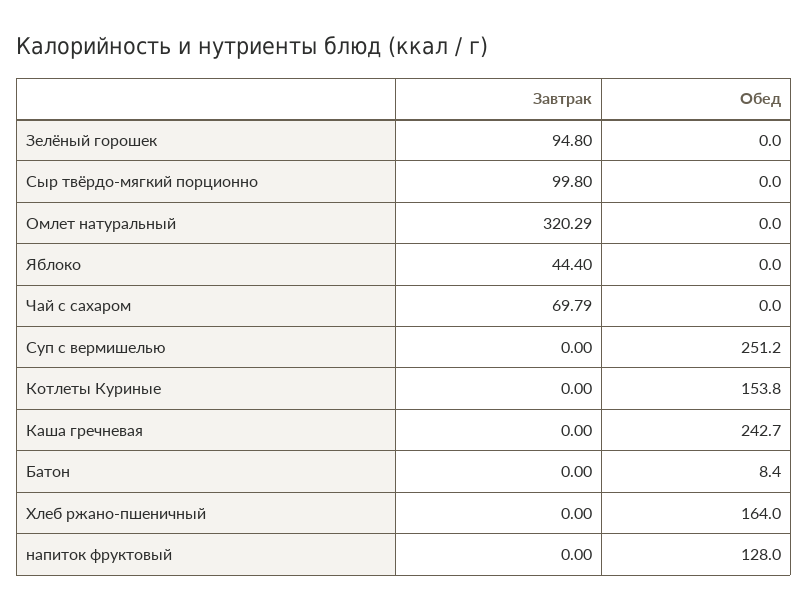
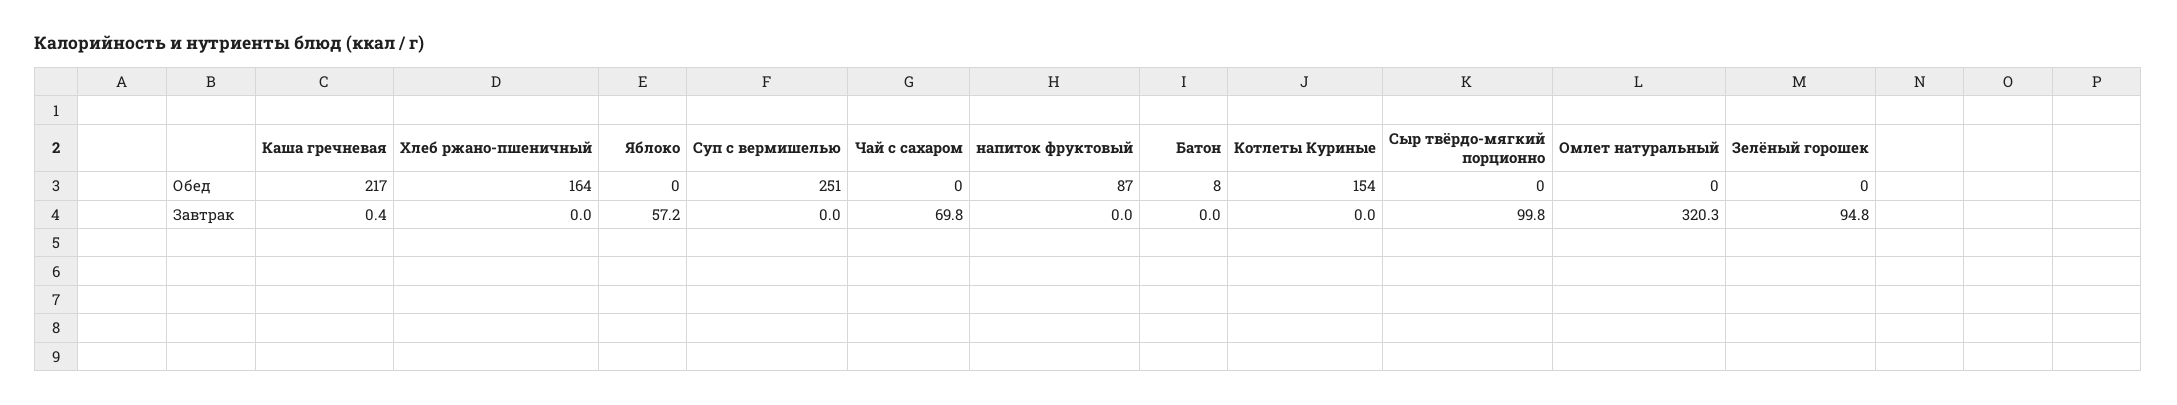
  {
    "Завтрак": {
      "Зелёный горошек": 94.8,
      "Сыр твёрдо-мягкий порционно": 99.8,
      "Омлет натуральный": 320.29,
-     "Яблоко": 44.4,
+     "Яблоко": 57.2,
      "Чай с сахаром": 69.79,
      "Суп с вермишелью": 0,
      "Котлеты Куриные": 0,
-     "Каша гречневая": 0,
+     "Каша гречневая": 0.4,
      "Батон": 0,
      "Хлеб ржано-пшеничный": 0,
      "напиток фруктовый": 0
    },
    "Обед": {
      "Зелёный горошек": 0,
      "Сыр твёрдо-мягкий порционно": 0,
      "Омлет натуральный": 0,
      "Яблоко": 0,
      "Чай с сахаром": 0,
      "Суп с вермишелью": 251.2,
      "Котлеты Куриные": 153.8,
-     "Каша гречневая": 242.7,
+     "Каша гречневая": 217,
      "Батон": 8.4,
      "Хлеб ржано-пшеничный": 164,
-     "напиток фруктовый": 128
+     "напиток фруктовый": 87
    }
  }

